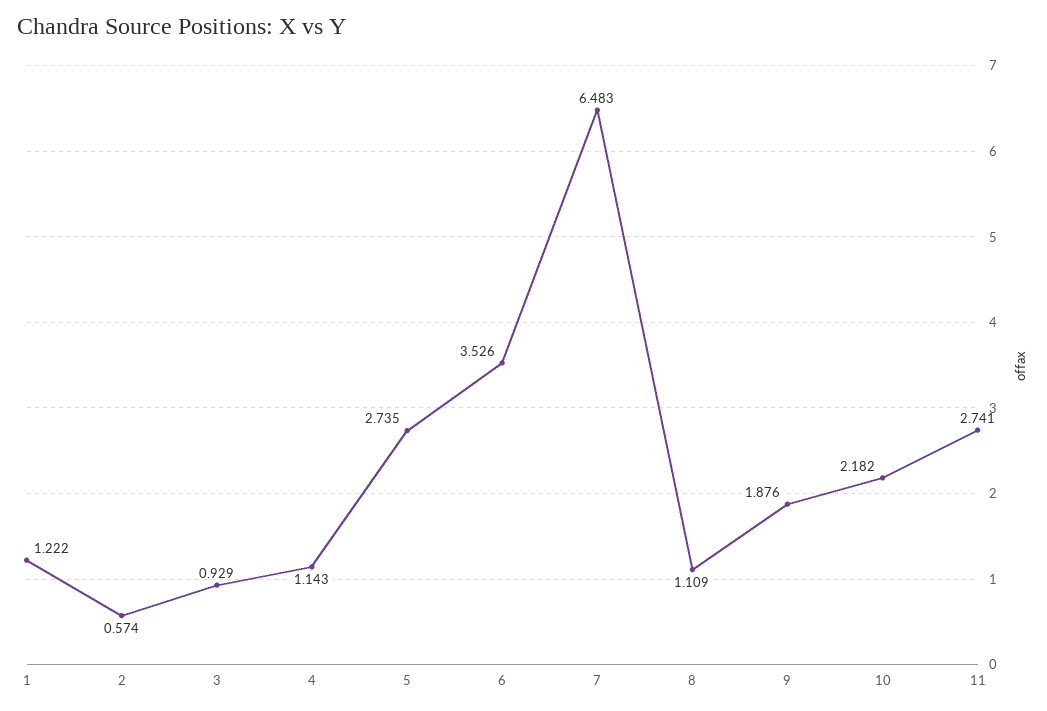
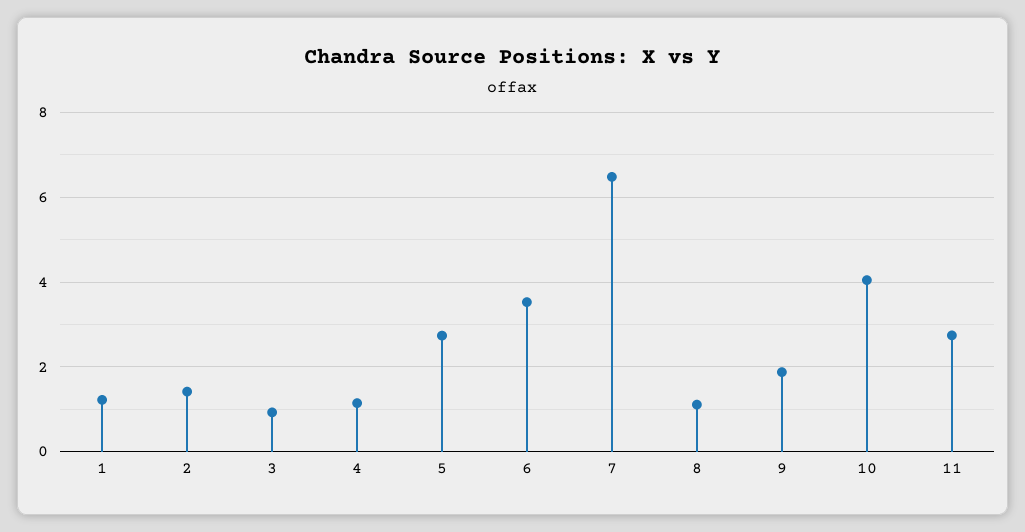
  {
    "1": 1.222,
-   "2": 0.574,
+   "2": 1.4,
    "3": 0.929,
    "4": 1.143,
    "5": 2.735,
    "6": 3.526,
    "7": 6.483,
    "8": 1.109,
    "9": 1.876,
-   "10": 2.182,
+   "10": 4,
    "11": 2.741
  }

